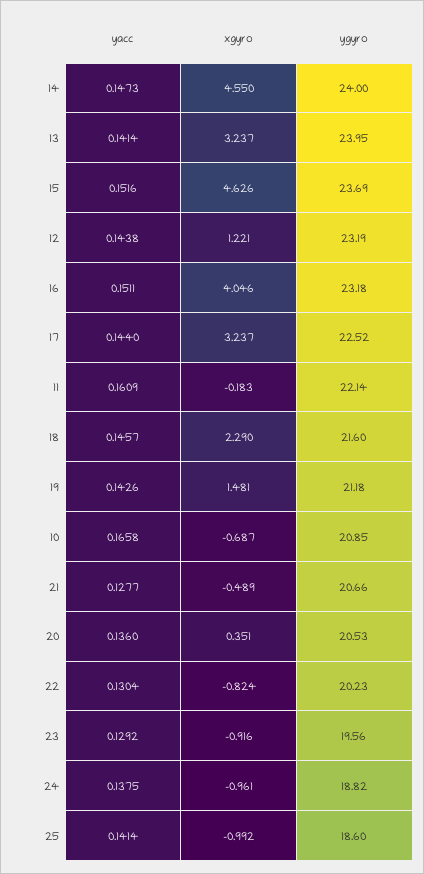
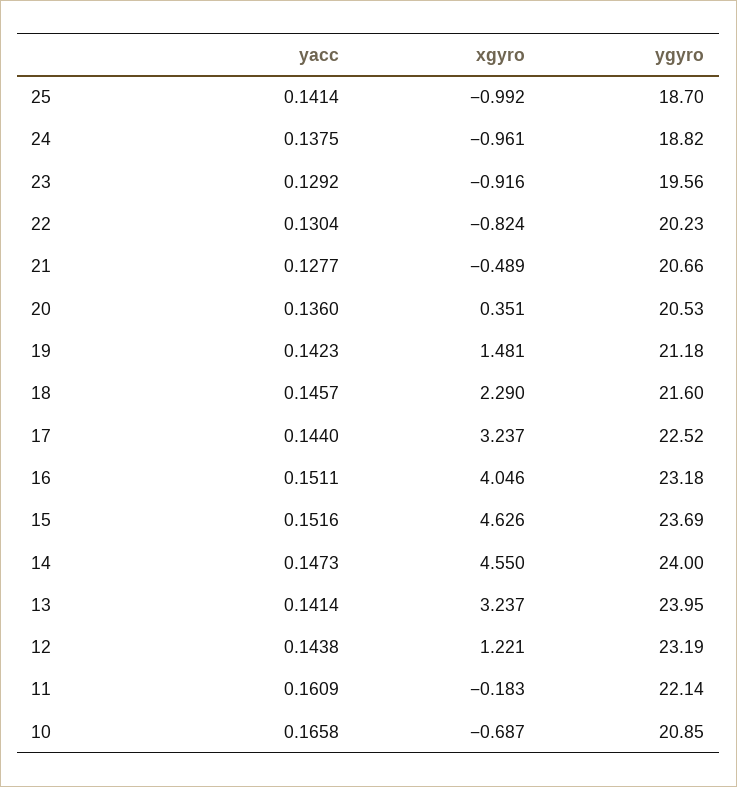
  {
    "yacc": {
      "14": 0.1473,
      "13": 0.1414,
      "15": 0.1516,
      "12": 0.1438,
      "16": 0.1511,
      "17": 0.144,
      "11": 0.1609,
      "18": 0.1457,
-     "19": 0.1426,
+     "19": 0.1423,
      "10": 0.1658,
      "21": 0.1277,
      "20": 0.136,
      "22": 0.1304,
      "23": 0.1292,
      "24": 0.1375,
      "25": 0.1414
    },
    "xgyro": {
      "14": 4.55,
      "13": 3.237,
      "15": 4.626,
      "12": 1.221,
      "16": 4.046,
      "17": 3.237,
      "11": -0.183,
      "18": 2.29,
      "19": 1.481,
      "10": -0.687,
      "21": -0.489,
      "20": 0.351,
      "22": -0.824,
      "23": -0.916,
      "24": -0.961,
      "25": -0.992
    },
    "ygyro": {
      "14": 24,
      "13": 23.95,
      "15": 23.69,
      "12": 23.19,
      "16": 23.18,
      "17": 22.52,
      "11": 22.14,
      "18": 21.6,
      "19": 21.18,
      "10": 20.85,
      "21": 20.66,
      "20": 20.53,
      "22": 20.23,
      "23": 19.56,
      "24": 18.82,
-     "25": 18.6
+     "25": 18.7
    }
  }

